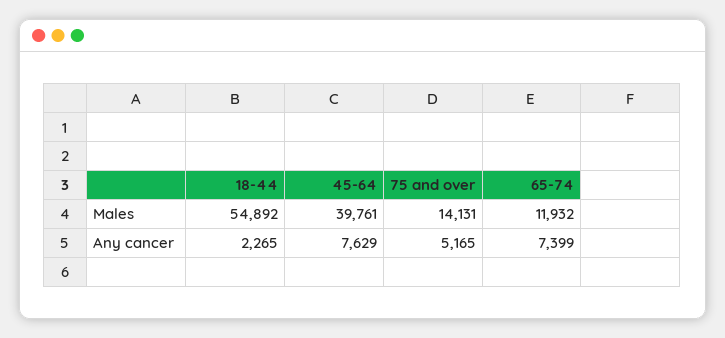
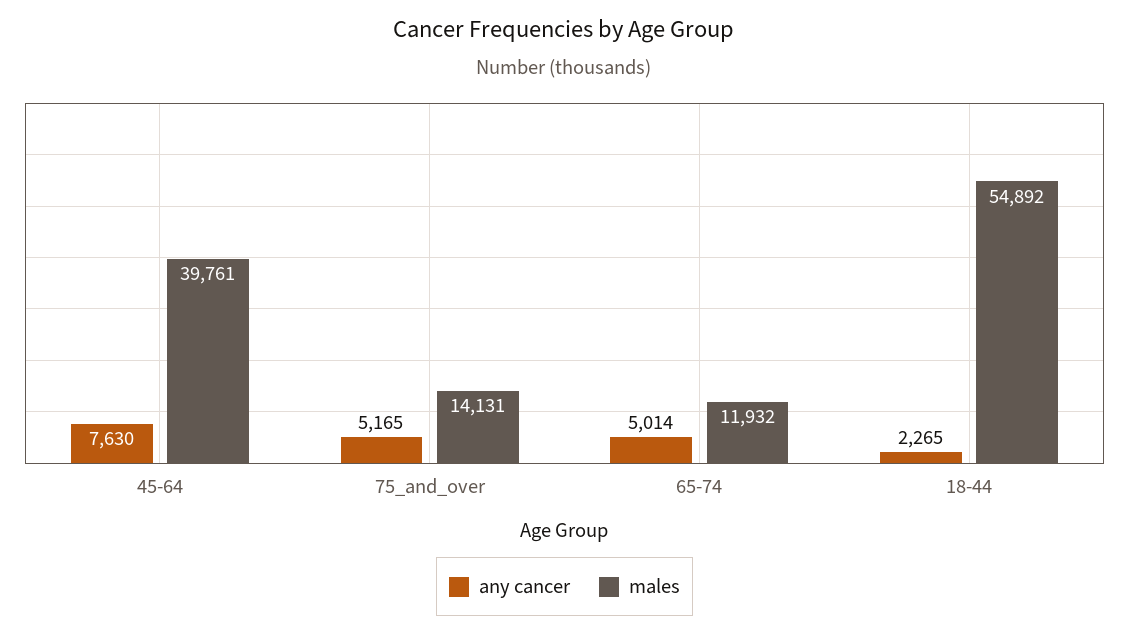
  {
    "Males": {
      "18-44": 54892,
      "45-64": 39761,
      "75 and over": 14131,
      "65-74": 11932
    },
    "Any cancer": {
      "18-44": 2265,
-     "45-64": 7629,
+     "45-64": 7630,
      "75 and over": 5165,
-     "65-74": 7399
+     "65-74": 5014
    }
  }

